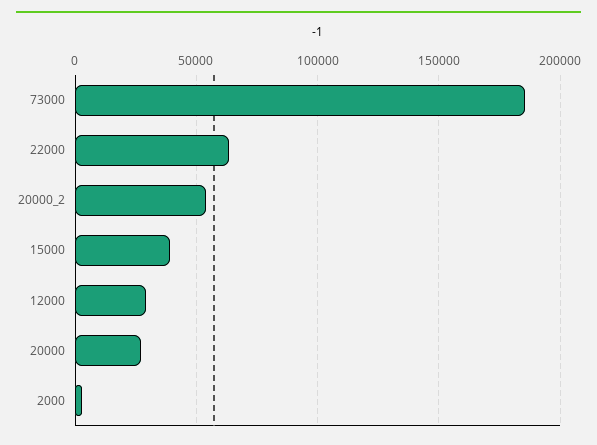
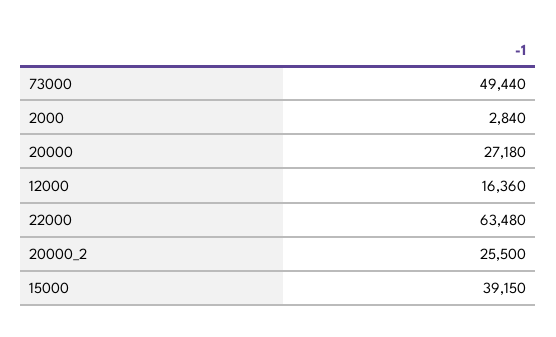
  {
-   "73000": 185000,
+   "73000": 49440,
    "22000": 63480,
-   "20000_2": 55000,
+   "20000_2": 25500,
    "15000": 39150,
-   "12000": 30000,
+   "12000": 16360,
    "20000": 27180,
    "2000": 2840
  }

